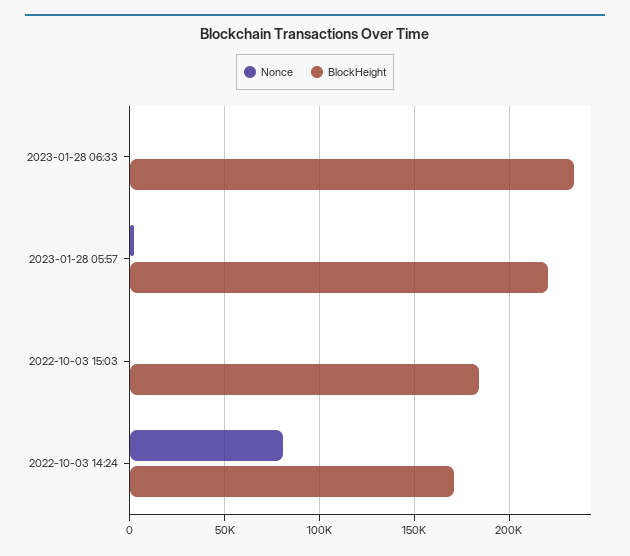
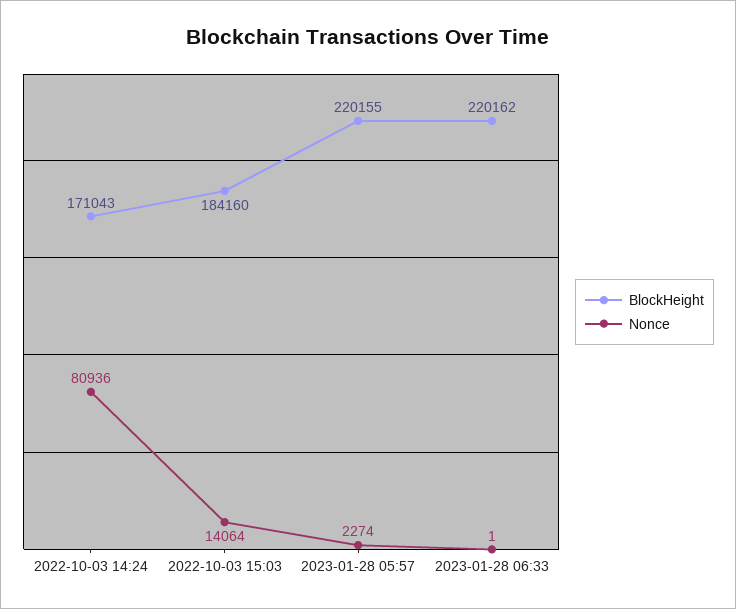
  {
    "Nonce": {
      "2023-01-28 06:33": 1,
      "2023-01-28 05:57": 2274,
-     "2022-10-03 15:03": 0,
+     "2022-10-03 15:03": 14064,
      "2022-10-03 14:24": 80936
    },
    "BlockHeight": {
-     "2023-01-28 06:33": 235000,
+     "2023-01-28 06:33": 220162,
      "2023-01-28 05:57": 220155,
      "2022-10-03 15:03": 184160,
      "2022-10-03 14:24": 171043
    }
  }

